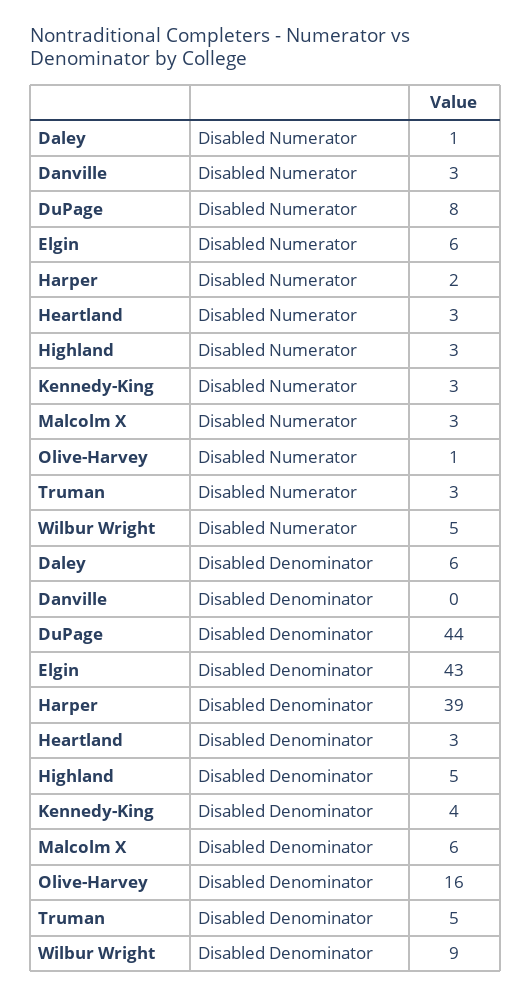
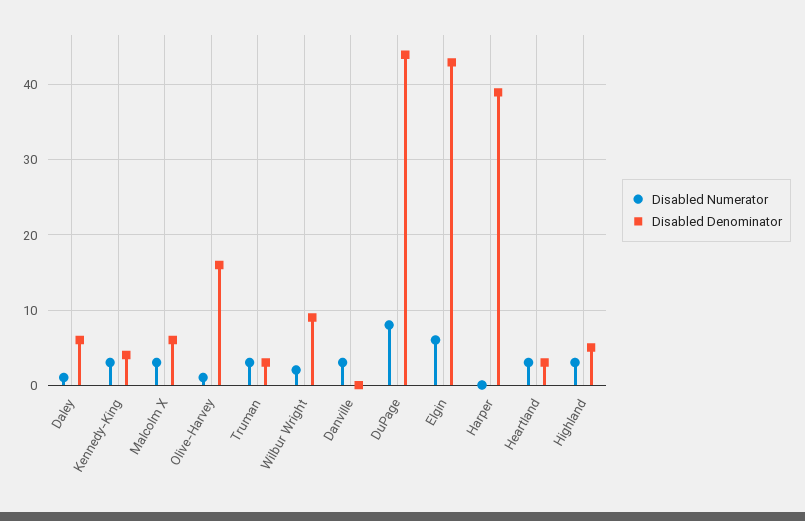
  {
    "Disabled Numerator": {
      "Daley": 1,
      "Danville": 3,
      "DuPage": 8,
      "Elgin": 6,
-     "Harper": 2,
+     "Harper": 0,
      "Heartland": 3,
      "Highland": 3,
      "Kennedy-King": 3,
      "Malcolm X": 3,
      "Olive-Harvey": 1,
      "Truman": 3,
-     "Wilbur Wright": 5
+     "Wilbur Wright": 2
    },
    "Disabled Denominator": {
      "Daley": 6,
      "Danville": 0,
      "DuPage": 44,
      "Elgin": 43,
      "Harper": 39,
      "Heartland": 3,
      "Highland": 5,
      "Kennedy-King": 4,
      "Malcolm X": 6,
      "Olive-Harvey": 16,
-     "Truman": 5,
+     "Truman": 3,
      "Wilbur Wright": 9
    }
  }

